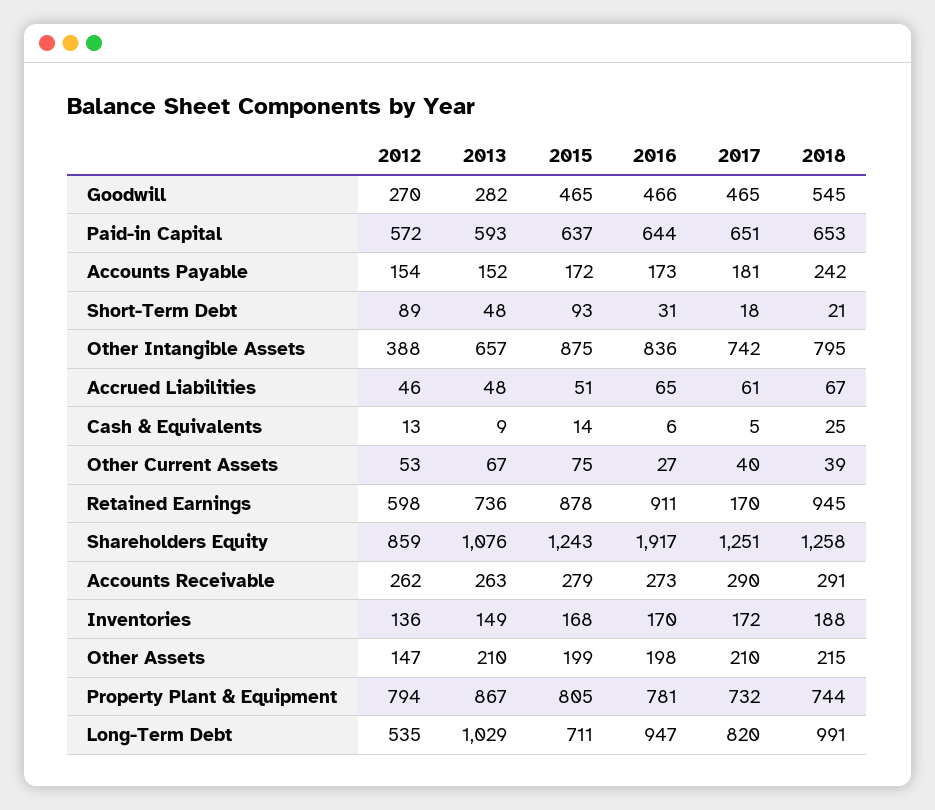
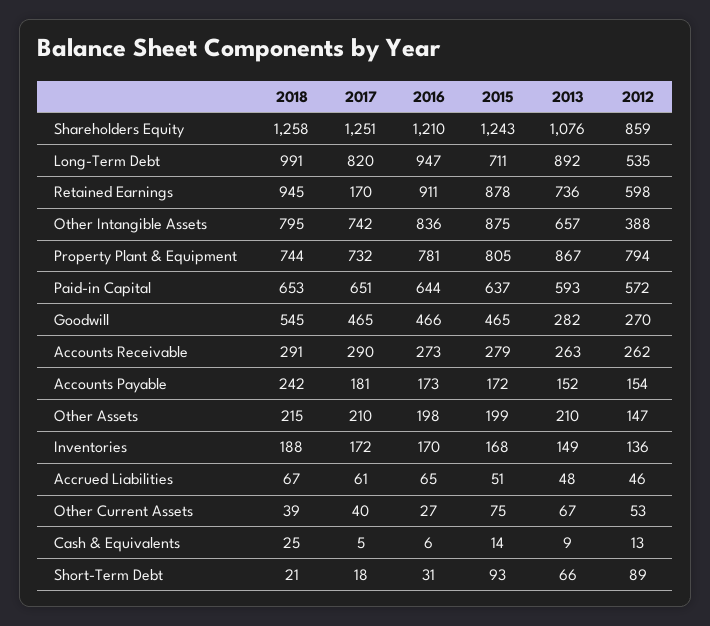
  {
    "2012": {
      "Goodwill": 270,
      "Paid-in Capital": 572,
      "Accounts Payable": 154,
      "Short-Term Debt": 89,
      "Other Intangible Assets": 388,
      "Accrued Liabilities": 46,
      "Cash & Equivalents": 13,
      "Other Current Assets": 53,
      "Retained Earnings": 598,
      "Shareholders Equity": 859,
      "Accounts Receivable": 262,
      "Inventories": 136,
      "Other Assets": 147,
      "Property Plant & Equipment": 794,
      "Long-Term Debt": 535
    },
    "2013": {
      "Goodwill": 282,
      "Paid-in Capital": 593,
      "Accounts Payable": 152,
-     "Short-Term Debt": 48,
+     "Short-Term Debt": 66,
      "Other Intangible Assets": 657,
      "Accrued Liabilities": 48,
      "Cash & Equivalents": 9,
      "Other Current Assets": 67,
      "Retained Earnings": 736,
      "Shareholders Equity": 1076,
      "Accounts Receivable": 263,
      "Inventories": 149,
      "Other Assets": 210,
      "Property Plant & Equipment": 867,
-     "Long-Term Debt": 1029
+     "Long-Term Debt": 892
    },
    "2015": {
      "Goodwill": 465,
      "Paid-in Capital": 637,
      "Accounts Payable": 172,
      "Short-Term Debt": 93,
      "Other Intangible Assets": 875,
      "Accrued Liabilities": 51,
      "Cash & Equivalents": 14,
      "Other Current Assets": 75,
      "Retained Earnings": 878,
      "Shareholders Equity": 1243,
      "Accounts Receivable": 279,
      "Inventories": 168,
      "Other Assets": 199,
      "Property Plant & Equipment": 805,
      "Long-Term Debt": 711
    },
    "2016": {
      "Goodwill": 466,
      "Paid-in Capital": 644,
      "Accounts Payable": 173,
      "Short-Term Debt": 31,
      "Other Intangible Assets": 836,
      "Accrued Liabilities": 65,
      "Cash & Equivalents": 6,
      "Other Current Assets": 27,
      "Retained Earnings": 911,
-     "Shareholders Equity": 1917,
+     "Shareholders Equity": 1210,
      "Accounts Receivable": 273,
      "Inventories": 170,
      "Other Assets": 198,
      "Property Plant & Equipment": 781,
      "Long-Term Debt": 947
    },
    "2017": {
      "Goodwill": 465,
      "Paid-in Capital": 651,
      "Accounts Payable": 181,
      "Short-Term Debt": 18,
      "Other Intangible Assets": 742,
      "Accrued Liabilities": 61,
      "Cash & Equivalents": 5,
      "Other Current Assets": 40,
      "Retained Earnings": 170,
      "Shareholders Equity": 1251,
      "Accounts Receivable": 290,
      "Inventories": 172,
      "Other Assets": 210,
      "Property Plant & Equipment": 732,
      "Long-Term Debt": 820
    },
    "2018": {
      "Goodwill": 545,
      "Paid-in Capital": 653,
      "Accounts Payable": 242,
      "Short-Term Debt": 21,
      "Other Intangible Assets": 795,
      "Accrued Liabilities": 67,
      "Cash & Equivalents": 25,
      "Other Current Assets": 39,
      "Retained Earnings": 945,
      "Shareholders Equity": 1258,
      "Accounts Receivable": 291,
      "Inventories": 188,
      "Other Assets": 215,
      "Property Plant & Equipment": 744,
      "Long-Term Debt": 991
    }
  }

